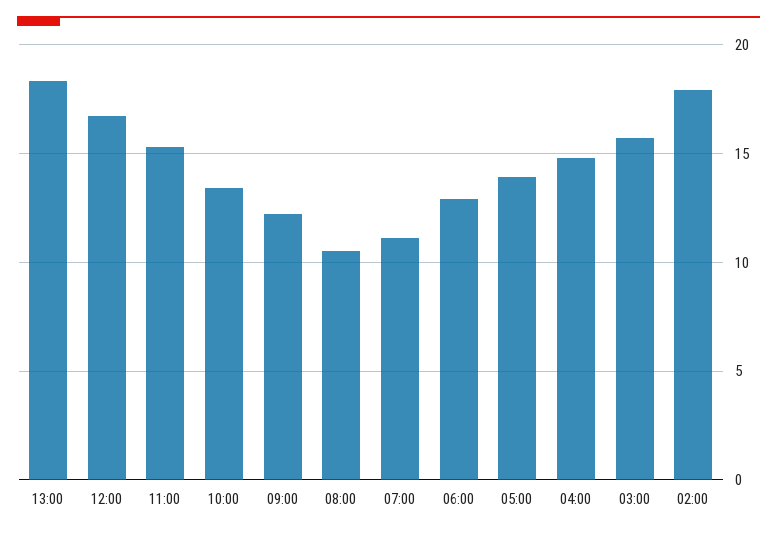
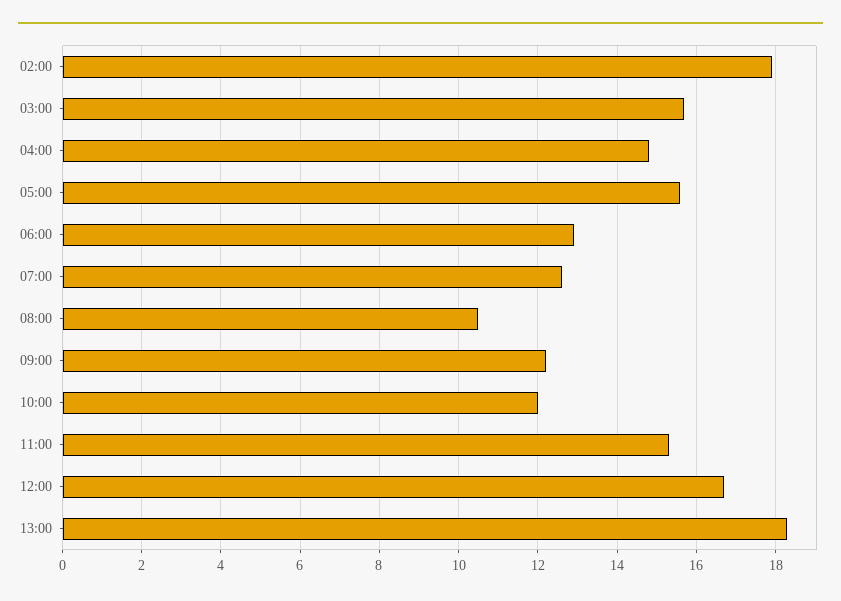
  {
    "13:00": 18.5,
    "12:00": 16.5,
    "11:00": 15.5,
-   "10:00": 13.5,
+   "10:00": 12,
    "09:00": 12,
    "08:00": 10.5,
-   "07:00": 11,
+   "07:00": 12.5,
    "06:00": 13,
-   "05:00": 14,
+   "05:00": 15.5,
    "04:00": 15,
    "03:00": 15.5,
    "02:00": 18
  }

